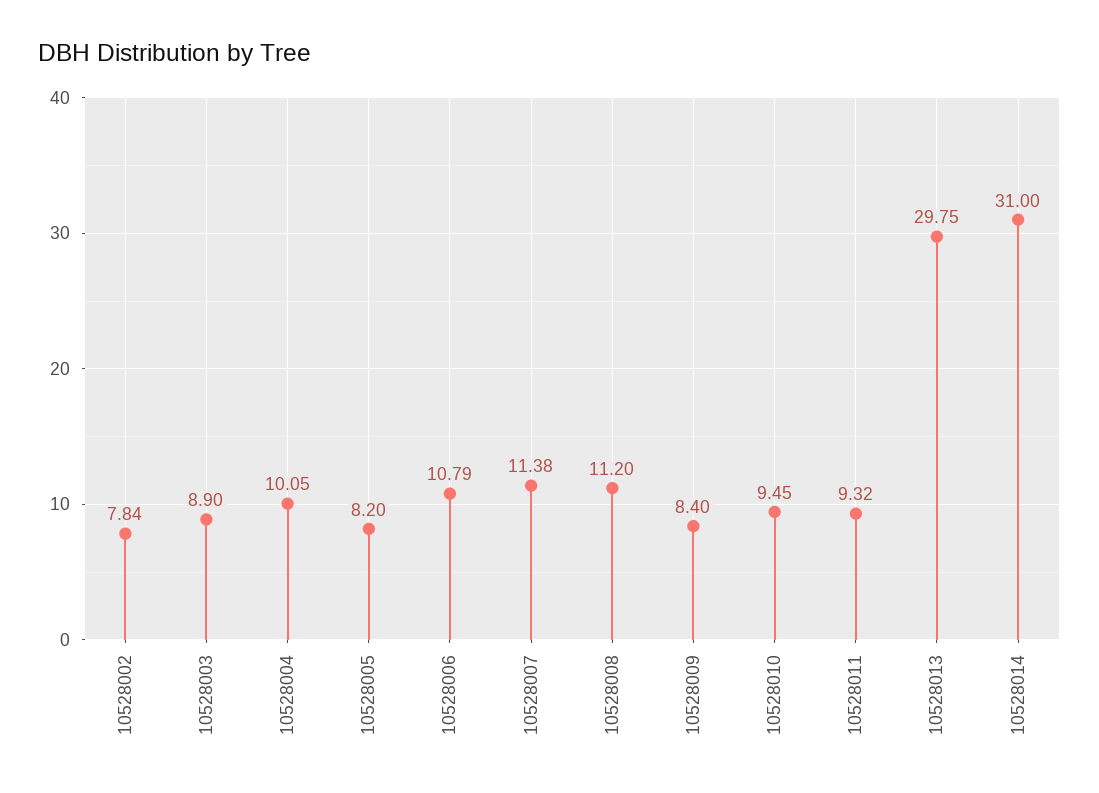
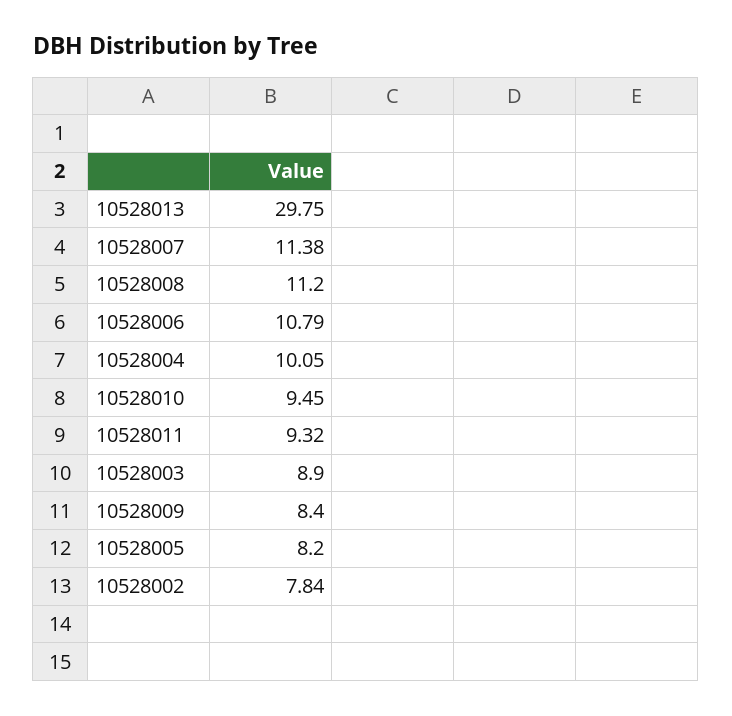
  {
    "10528002": 7.84,
    "10528003": 8.9,
    "10528004": 10.05,
    "10528005": 8.2,
    "10528006": 10.79,
    "10528007": 11.38,
    "10528008": 11.2,
    "10528009": 8.4,
    "10528010": 9.45,
    "10528011": 9.32,
-   "10528013": 29.75,
+   "10528013": 29.75
-   "10528014": 31
  }

